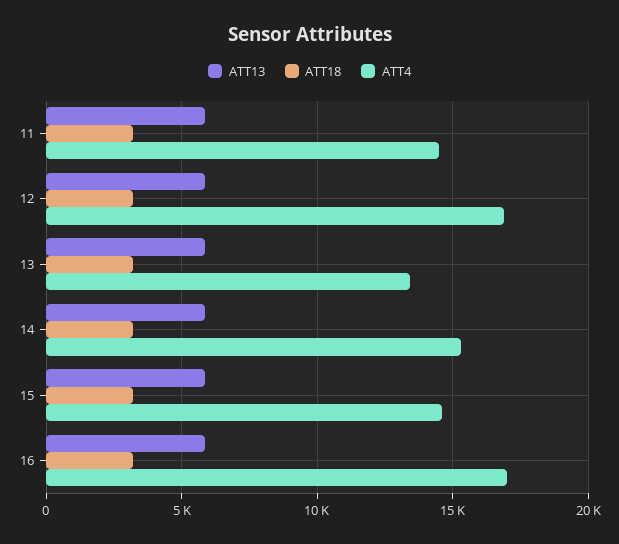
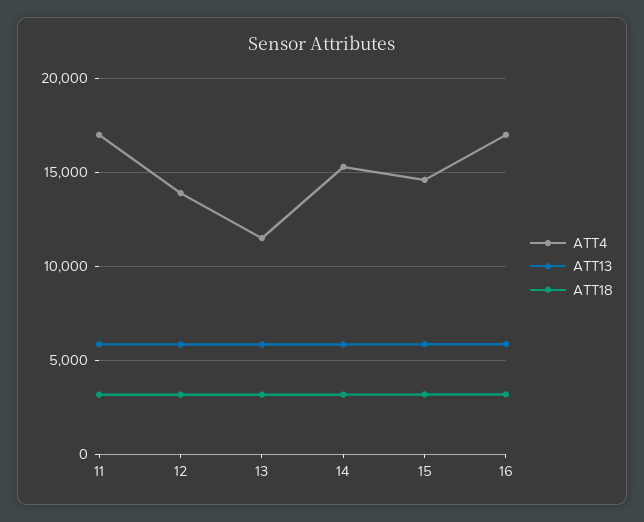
  {
    "ATT13": {
      "11": 6000,
      "12": 6000,
      "13": 6000,
      "14": 6000,
      "15": 6000,
      "16": 6000
    },
    "ATT18": {
      "11": 3000,
      "12": 3000,
      "13": 3000,
      "14": 3000,
      "15": 3000,
      "16": 3000
    },
    "ATT4": {
-     "11": 14500,
+     "11": 17000,
-     "12": 17000,
+     "12": 14000,
-     "13": 13500,
+     "13": 11500,
      "14": 15500,
      "15": 14500,
      "16": 17000
    }
  }

